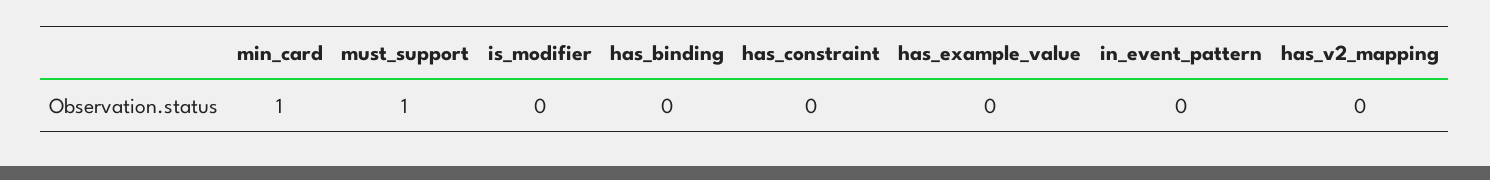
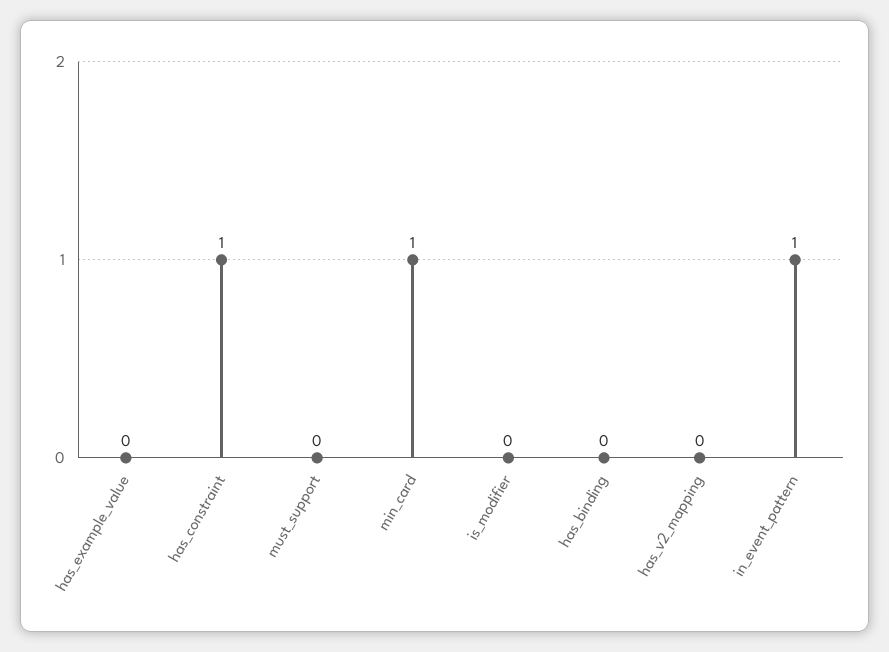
  {
    "min_card": 1,
-   "must_support": 1,
+   "must_support": 0,
    "is_modifier": 0,
    "has_binding": 0,
-   "has_constraint": 0,
+   "has_constraint": 1,
    "has_example_value": 0,
-   "in_event_pattern": 0,
+   "in_event_pattern": 1,
    "has_v2_mapping": 0
  }

